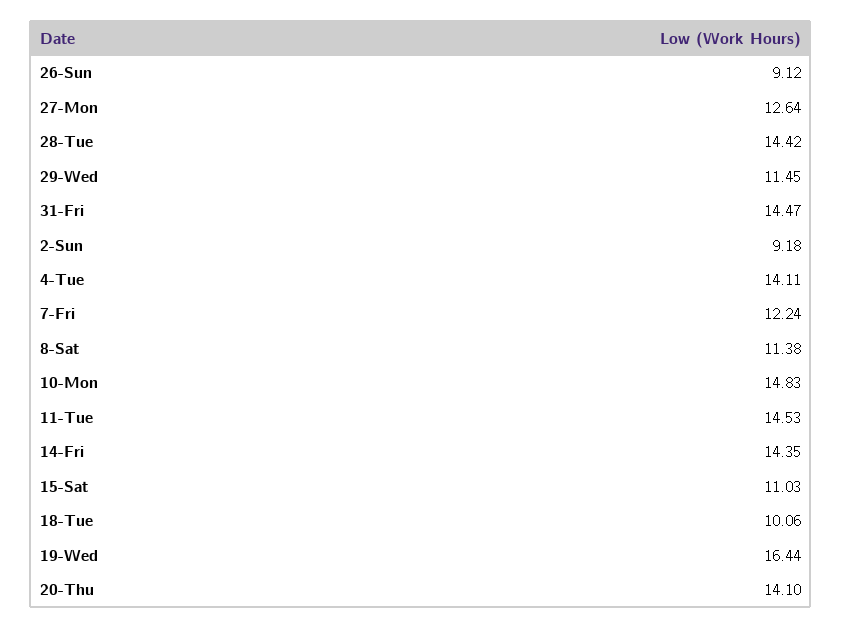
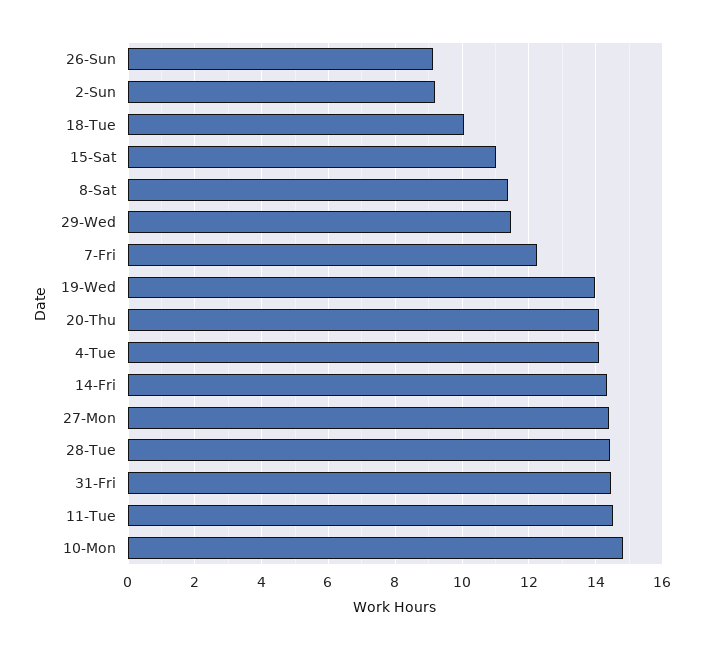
  {
    "26-Sun": 9.12,
-   "27-Mon": 12.64,
+   "27-Mon": 14.4,
    "28-Tue": 14.42,
    "29-Wed": 11.45,
    "31-Fri": 14.47,
    "2-Sun": 9.18,
    "4-Tue": 14.11,
    "7-Fri": 12.24,
    "8-Sat": 11.38,
    "10-Mon": 14.83,
    "11-Tue": 14.53,
    "14-Fri": 14.35,
    "15-Sat": 11.03,
    "18-Tue": 10.06,
-   "19-Wed": 16.44,
+   "19-Wed": 14,
    "20-Thu": 14.1
  }

